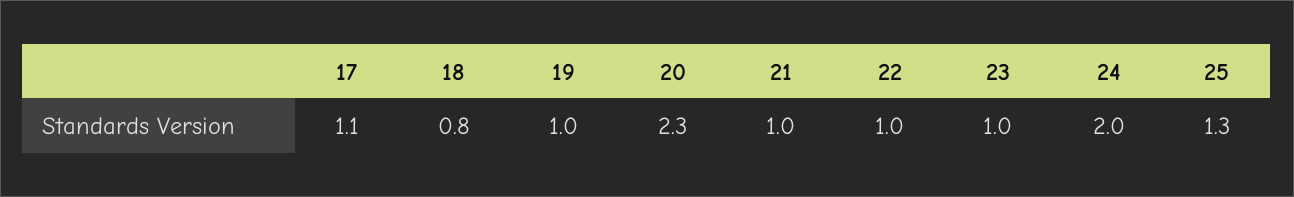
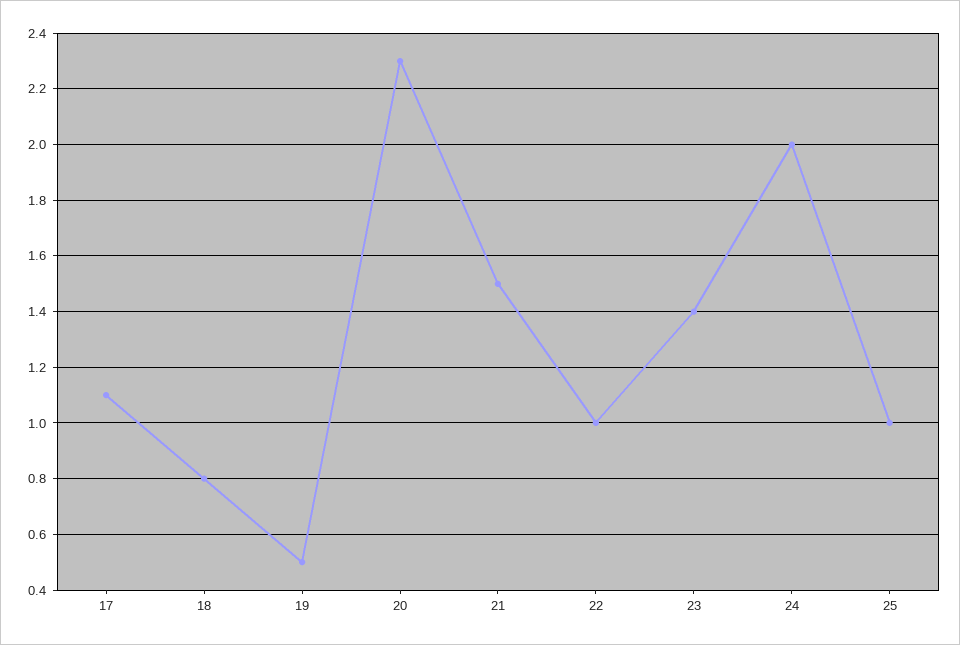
  {
    "17": 1.1,
    "18": 0.8,
-   "19": 1,
+   "19": 0.5,
    "20": 2.3,
-   "21": 1,
+   "21": 1.5,
    "22": 1,
-   "23": 1,
+   "23": 1.4,
    "24": 2,
-   "25": 1.3
+   "25": 1
  }

